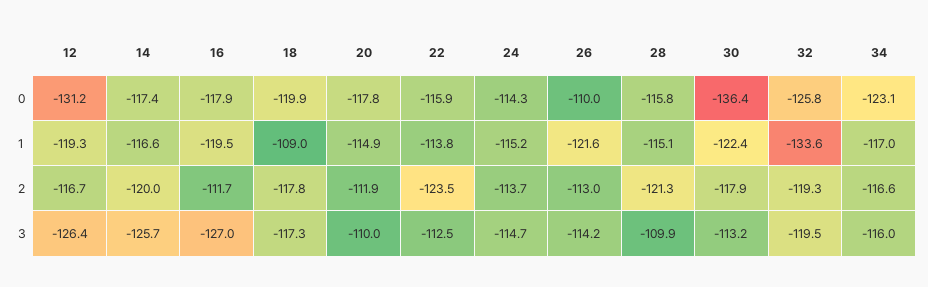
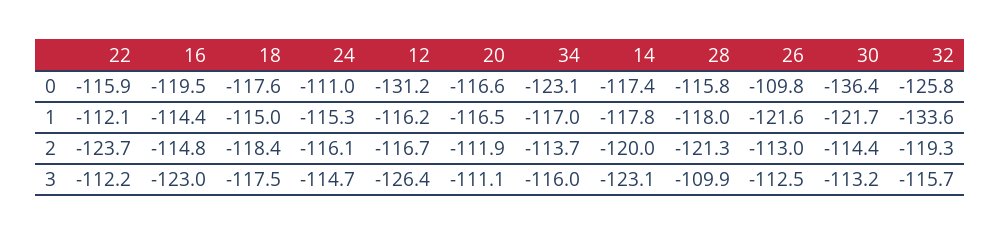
  {
    "12": {
      "0": -131.2,
-     "1": -119.3,
+     "1": -116.2,
      "2": -116.7,
      "3": -126.4
    },
    "14": {
      "0": -117.4,
-     "1": -116.6,
+     "1": -117.8,
      "2": -120,
-     "3": -125.7
+     "3": -123.1
    },
    "16": {
-     "0": -117.9,
+     "0": -119.5,
-     "1": -119.5,
+     "1": -114.4,
-     "2": -111.7,
+     "2": -114.8,
-     "3": -127
+     "3": -123
    },
    "18": {
-     "0": -119.9,
+     "0": -117.6,
-     "1": -109,
+     "1": -115,
-     "2": -117.8,
+     "2": -118.4,
-     "3": -117.3
+     "3": -117.5
    },
    "20": {
-     "0": -117.8,
+     "0": -116.6,
-     "1": -114.9,
+     "1": -116.5,
      "2": -111.9,
-     "3": -110
+     "3": -111.1
    },
    "22": {
      "0": -115.9,
-     "1": -113.8,
+     "1": -112.1,
-     "2": -123.5,
+     "2": -123.7,
-     "3": -112.5
+     "3": -112.2
    },
    "24": {
-     "0": -114.3,
+     "0": -111,
-     "1": -115.2,
+     "1": -115.3,
-     "2": -113.7,
+     "2": -116.1,
      "3": -114.7
    },
    "26": {
-     "0": -110,
+     "0": -109.8,
      "1": -121.6,
      "2": -113,
-     "3": -114.2
+     "3": -112.5
    },
    "28": {
      "0": -115.8,
-     "1": -115.1,
+     "1": -118,
      "2": -121.3,
      "3": -109.9
    },
    "30": {
      "0": -136.4,
-     "1": -122.4,
+     "1": -121.7,
-     "2": -117.9,
+     "2": -114.4,
      "3": -113.2
    },
    "32": {
      "0": -125.8,
      "1": -133.6,
      "2": -119.3,
-     "3": -119.5
+     "3": -115.7
    },
    "34": {
      "0": -123.1,
      "1": -117,
-     "2": -116.6,
+     "2": -113.7,
      "3": -116
    }
  }

